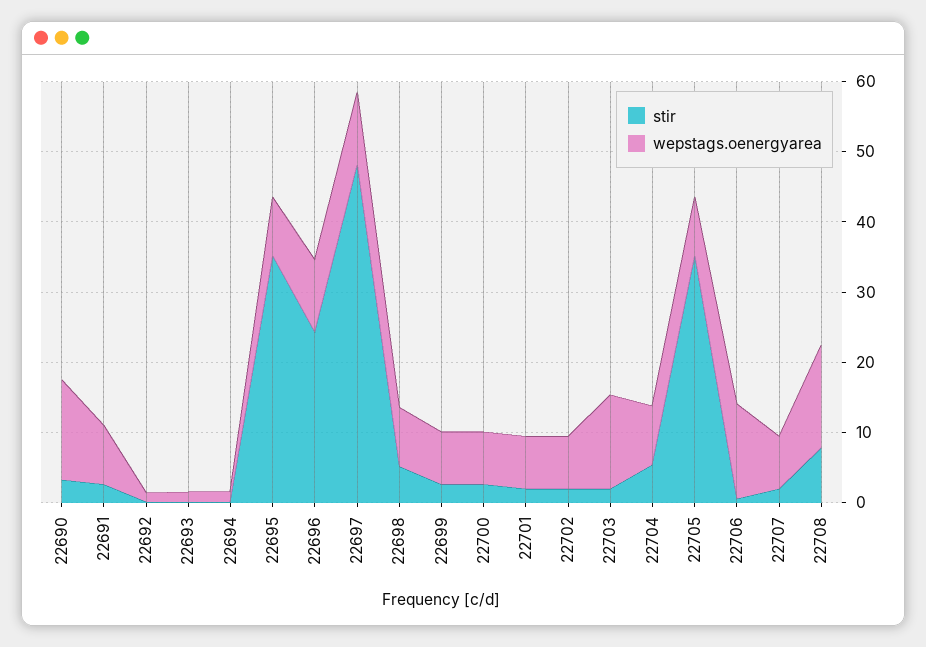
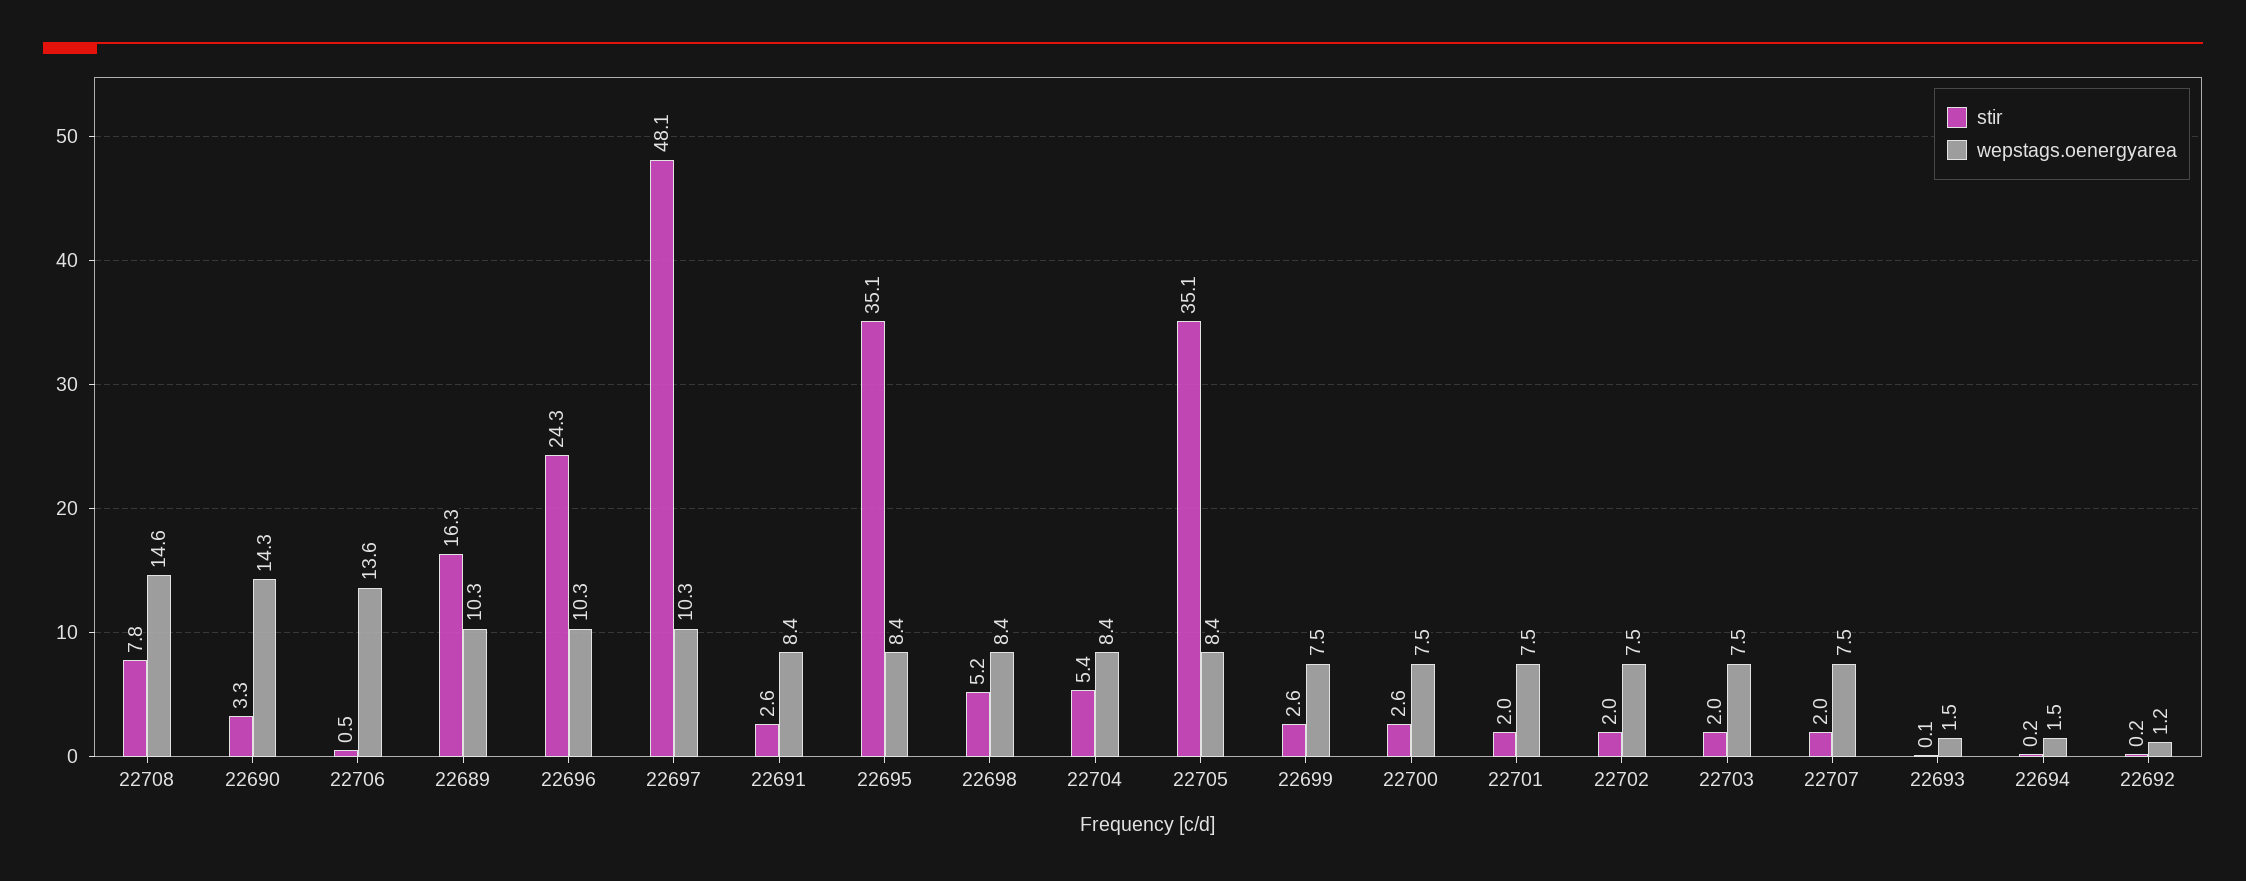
  {
    "stir": {
      "22690": 3.3,
      "22691": 2.6,
      "22692": 0.2,
      "22693": 0.1,
      "22694": 0.2,
      "22695": 35.1,
      "22696": 24.3,
      "22697": 48.1,
      "22698": 5.2,
      "22699": 2.6,
      "22700": 2.6,
      "22701": 2,
      "22702": 2,
      "22703": 2,
      "22704": 5.4,
      "22705": 35.1,
      "22706": 0.5,
      "22707": 2,
-     "22708": 7.8
+     "22708": 7.8,
+     "22689": 16.3
    },
    "wepstags.oenergyarea": {
      "22690": 14.3,
      "22691": 8.4,
      "22692": 1.2,
      "22693": 1.5,
      "22694": 1.5,
      "22695": 8.4,
      "22696": 10.3,
      "22697": 10.3,
      "22698": 8.4,
      "22699": 7.5,
      "22700": 7.5,
      "22701": 7.5,
      "22702": 7.5,
-     "22703": 14,
+     "22703": 7.5,
      "22704": 8.4,
      "22705": 8.4,
      "22706": 13.6,
      "22707": 7.5,
-     "22708": 14.6
+     "22708": 14.6,
+     "22689": 10.3
    }
  }

